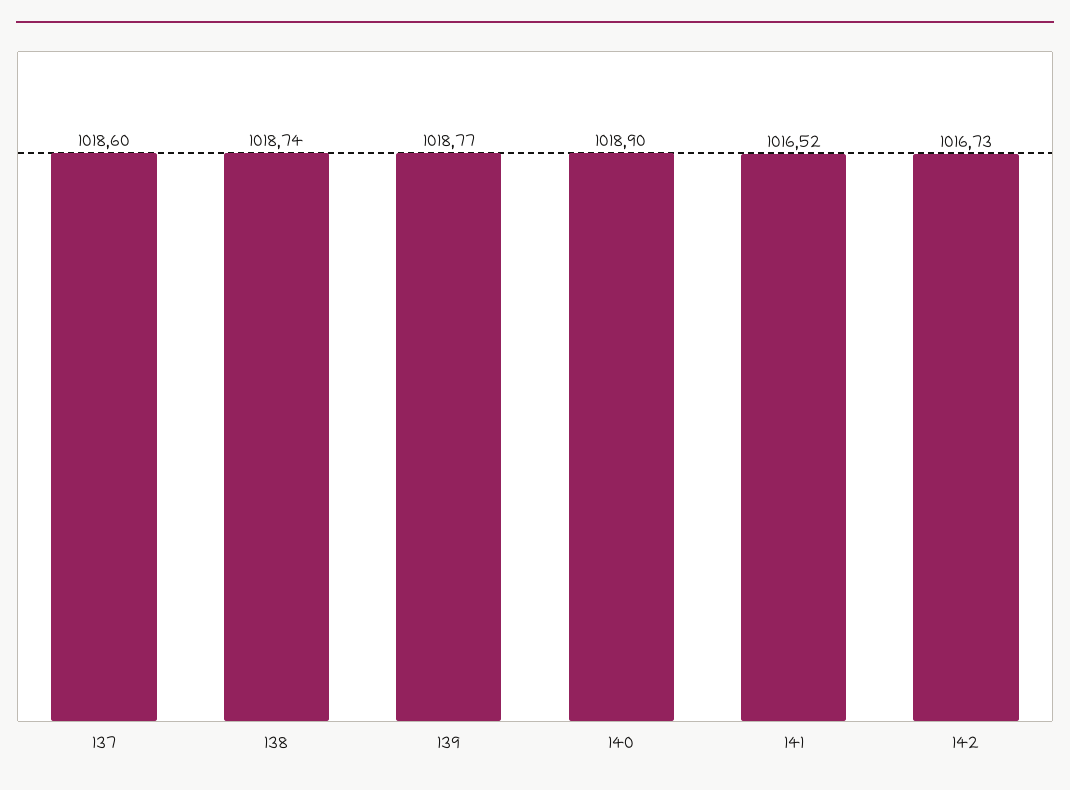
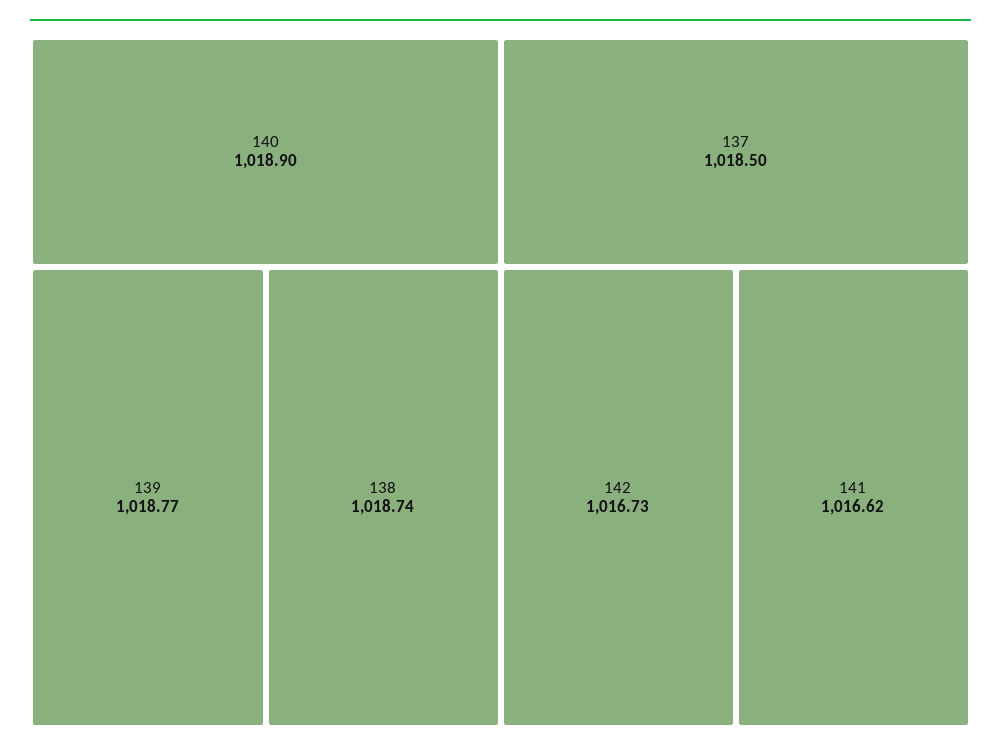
  {
-   "137": 1018.6,
+   "137": 1018.5,
    "138": 1018.74,
    "139": 1018.77,
    "140": 1018.9,
-   "141": 1016.52,
+   "141": 1016.62,
    "142": 1016.73
  }

